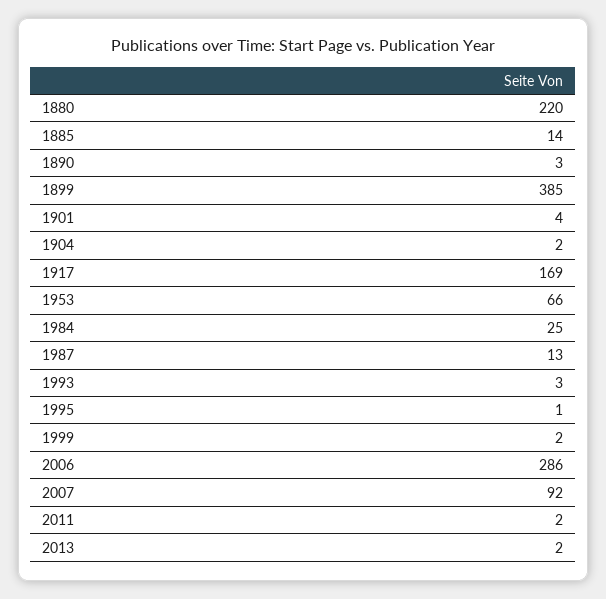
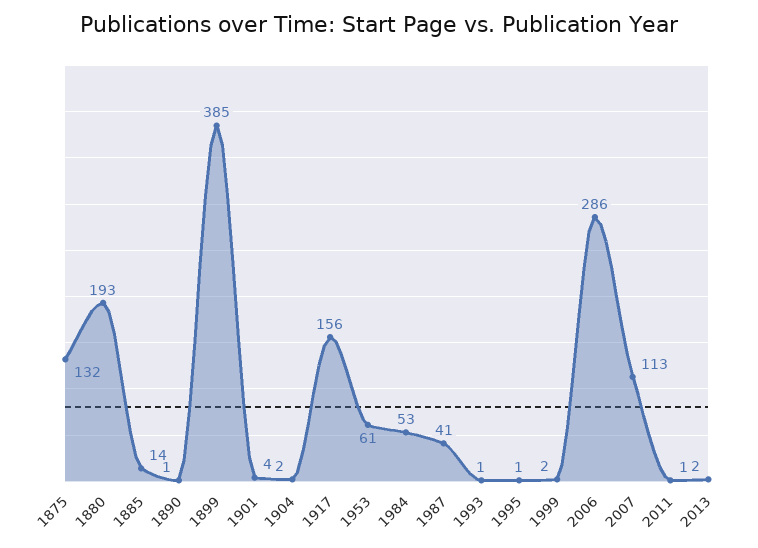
  {
-   "1880": 220,
+   "1880": 193,
    "1885": 14,
-   "1890": 3,
+   "1890": 1,
    "1899": 385,
    "1901": 4,
    "1904": 2,
-   "1917": 169,
+   "1917": 156,
-   "1953": 66,
+   "1953": 61,
-   "1984": 25,
+   "1984": 53,
-   "1987": 13,
+   "1987": 41,
-   "1993": 3,
+   "1993": 1,
    "1995": 1,
    "1999": 2,
    "2006": 286,
-   "2007": 92,
+   "2007": 113,
-   "2011": 2,
+   "2011": 1,
-   "2013": 2
+   "2013": 2,
+   "1875": 132
  }

